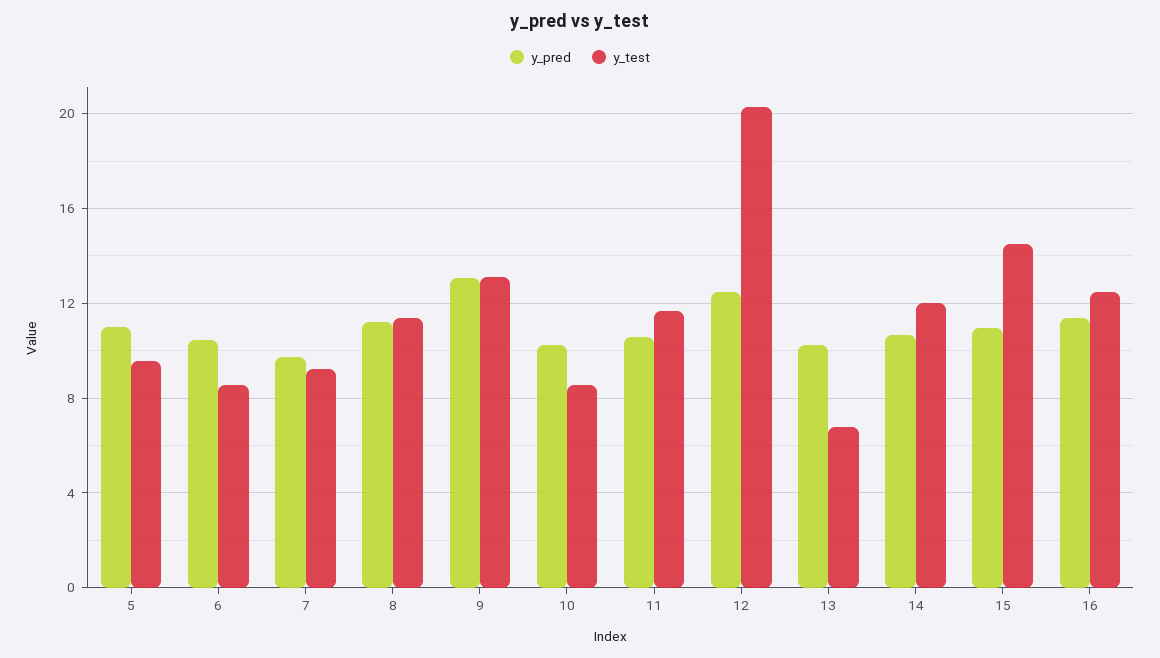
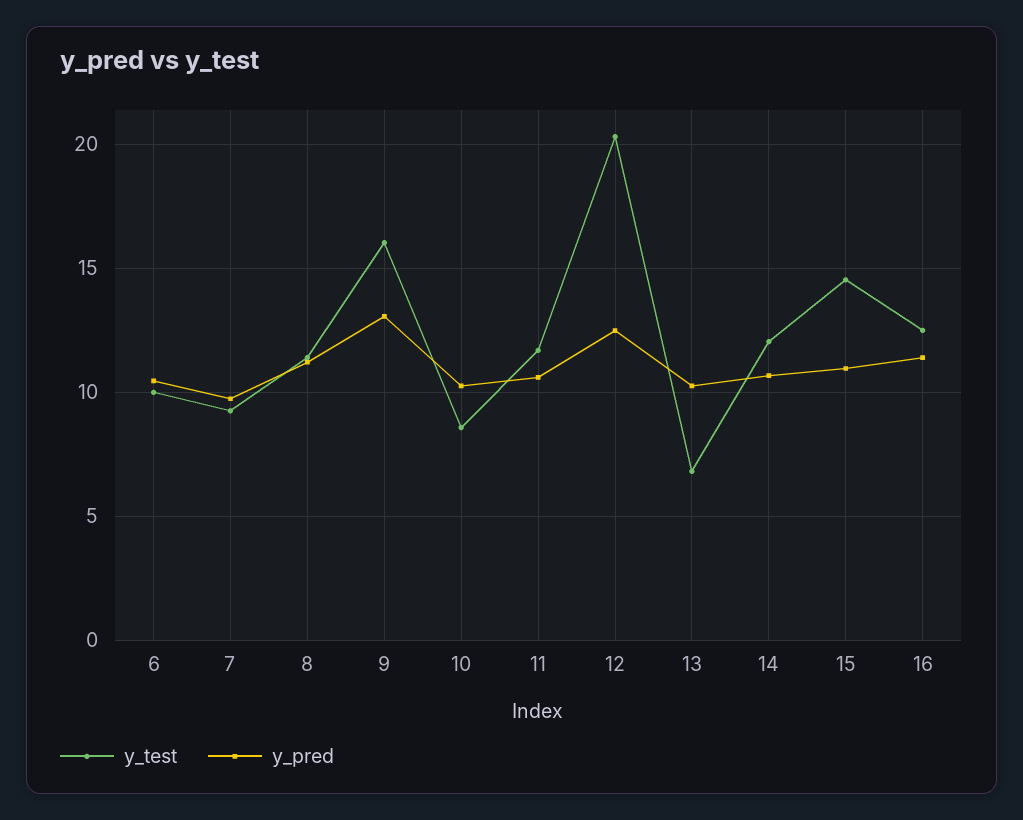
  {
    "y_pred": {
-     "5": 11,
      "6": 10.5,
      "7": 9.5,
      "8": 11,
      "9": 13,
      "10": 10.5,
      "11": 10.5,
      "12": 12.5,
      "13": 10.5,
      "14": 10.5,
      "15": 11,
      "16": 11.5
    },
    "y_test": {
-     "5": 9.5,
-     "6": 8.5,
+     "6": 10,
      "7": 9,
      "8": 11.5,
-     "9": 13,
+     "9": 16,
      "10": 8.5,
      "11": 11.5,
      "12": 20.5,
      "13": 7,
      "14": 12,
      "15": 14.5,
      "16": 12.5
    }
  }

